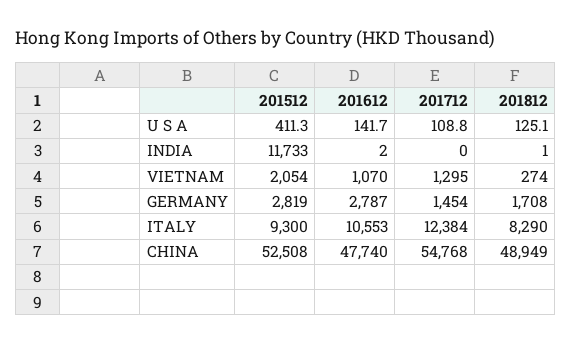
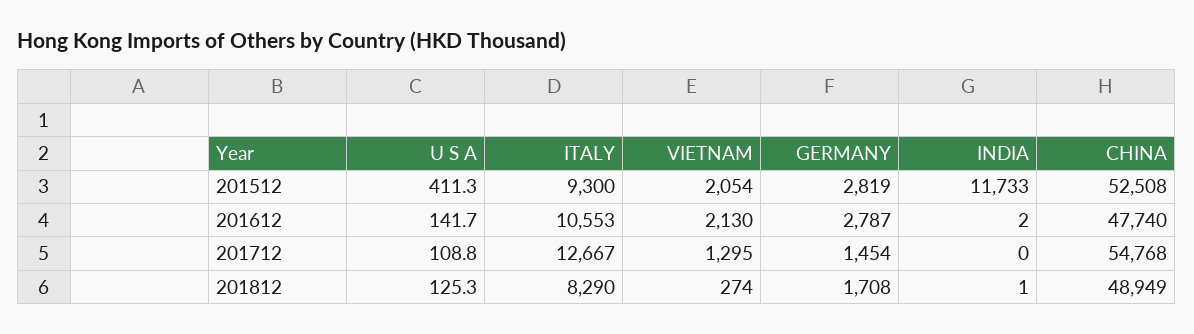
  {
    "201512": {
      "U S A": 411.3,
      "INDIA": 11733,
      "VIETNAM": 2054,
      "GERMANY": 2819,
      "ITALY": 9300,
      "CHINA": 52508
    },
    "201612": {
      "U S A": 141.7,
      "INDIA": 2,
-     "VIETNAM": 1070,
+     "VIETNAM": 2130,
      "GERMANY": 2787,
      "ITALY": 10553,
      "CHINA": 47740
    },
    "201712": {
      "U S A": 108.8,
      "INDIA": 0,
      "VIETNAM": 1295,
      "GERMANY": 1454,
-     "ITALY": 12384,
+     "ITALY": 12667,
      "CHINA": 54768
    },
    "201812": {
-     "U S A": 125.1,
+     "U S A": 125.3,
      "INDIA": 1,
      "VIETNAM": 274,
      "GERMANY": 1708,
      "ITALY": 8290,
      "CHINA": 48949
    }
  }

